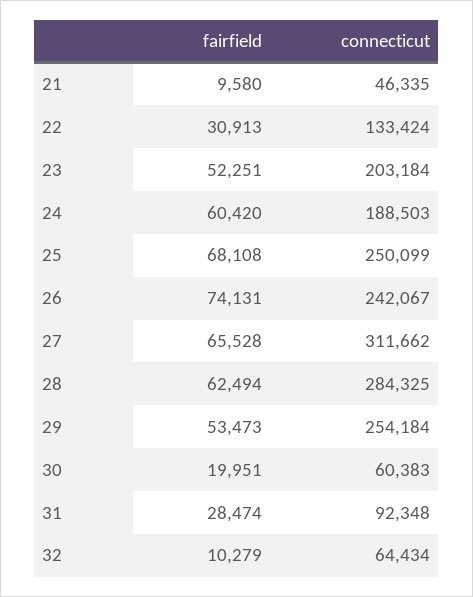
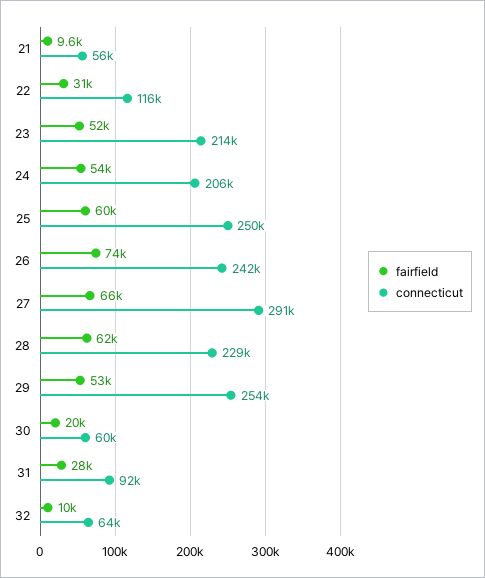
  {
    "fairfield": {
      "21": 9580,
      "22": 30913,
      "23": 52251,
-     "24": 60420,
+     "24": 54000,
-     "25": 68108,
+     "25": 60000,
      "26": 74131,
      "27": 65528,
      "28": 62494,
      "29": 53473,
      "30": 19951,
      "31": 28474,
      "32": 10279
    },
    "connecticut": {
-     "21": 46335,
+     "21": 56000,
-     "22": 133424,
+     "22": 116000,
-     "23": 203184,
+     "23": 214000,
-     "24": 188503,
+     "24": 206000,
      "25": 250099,
      "26": 242067,
-     "27": 311662,
+     "27": 291000,
-     "28": 284325,
+     "28": 229000,
      "29": 254184,
      "30": 60383,
      "31": 92348,
      "32": 64434
    }
  }

